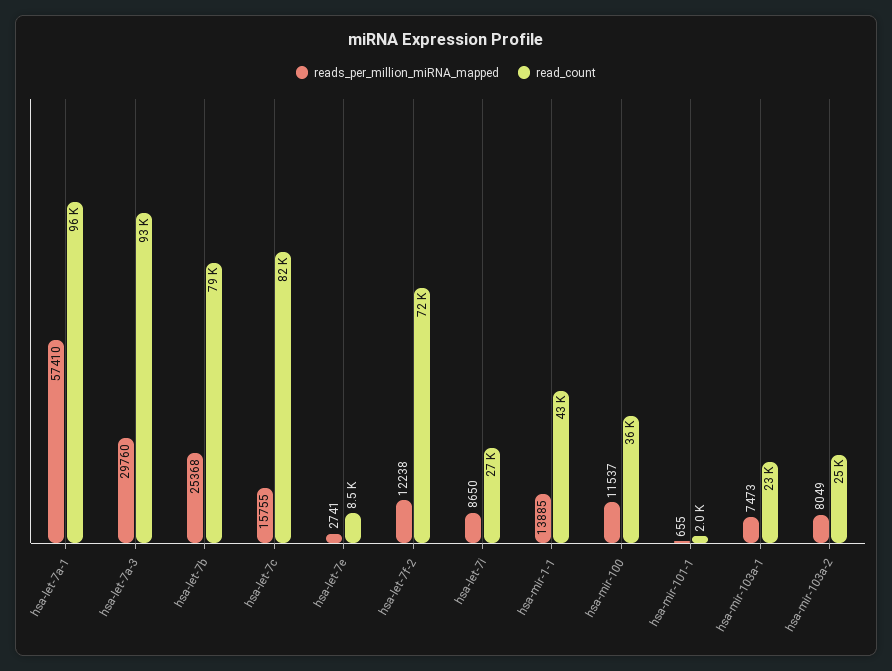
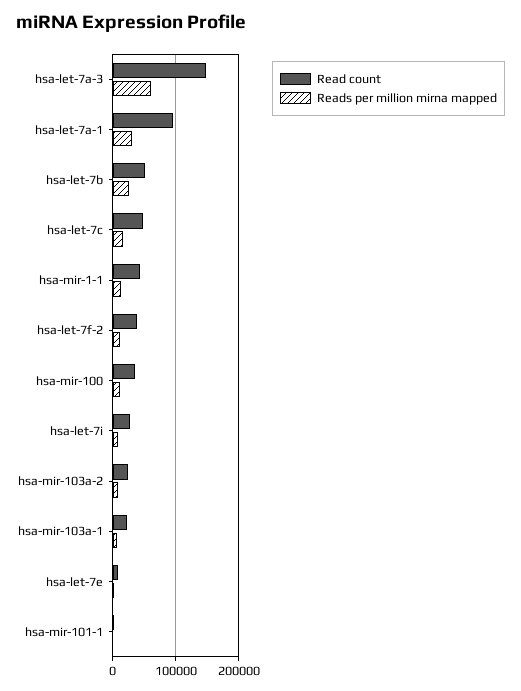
  {
    "reads_per_million_miRNA_mapped": {
-     "hsa-let-7a-1": 57410,
+     "hsa-let-7a-1": 30000,
-     "hsa-let-7a-3": 29760,
+     "hsa-let-7a-3": 60000,
      "hsa-let-7b": 25368,
      "hsa-let-7c": 15755,
      "hsa-let-7e": 2741,
      "hsa-let-7f-2": 12238,
      "hsa-let-7i": 8650,
      "hsa-mir-1-1": 13885,
      "hsa-mir-100": 11537,
      "hsa-mir-101-1": 655,
      "hsa-mir-103a-1": 7473,
      "hsa-mir-103a-2": 8049
    },
    "read_count": {
      "hsa-let-7a-1": 96000,
-     "hsa-let-7a-3": 93000,
+     "hsa-let-7a-3": 150000,
-     "hsa-let-7b": 79000,
+     "hsa-let-7b": 50000,
-     "hsa-let-7c": 82000,
+     "hsa-let-7c": 50000,
      "hsa-let-7e": 8500,
-     "hsa-let-7f-2": 72000,
+     "hsa-let-7f-2": 40000,
      "hsa-let-7i": 27000,
      "hsa-mir-1-1": 43000,
      "hsa-mir-100": 36000,
      "hsa-mir-101-1": 2000,
      "hsa-mir-103a-1": 23000,
      "hsa-mir-103a-2": 25000
    }
  }

